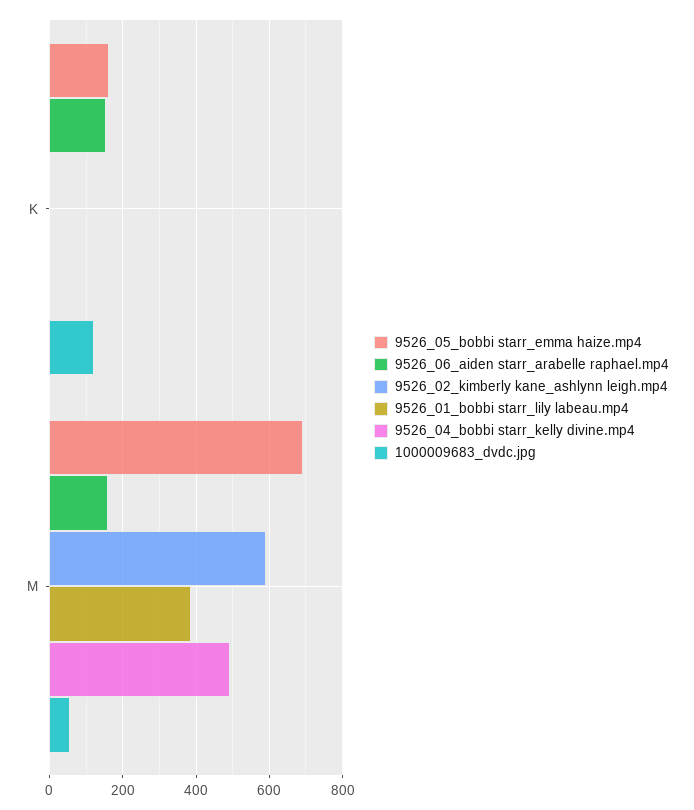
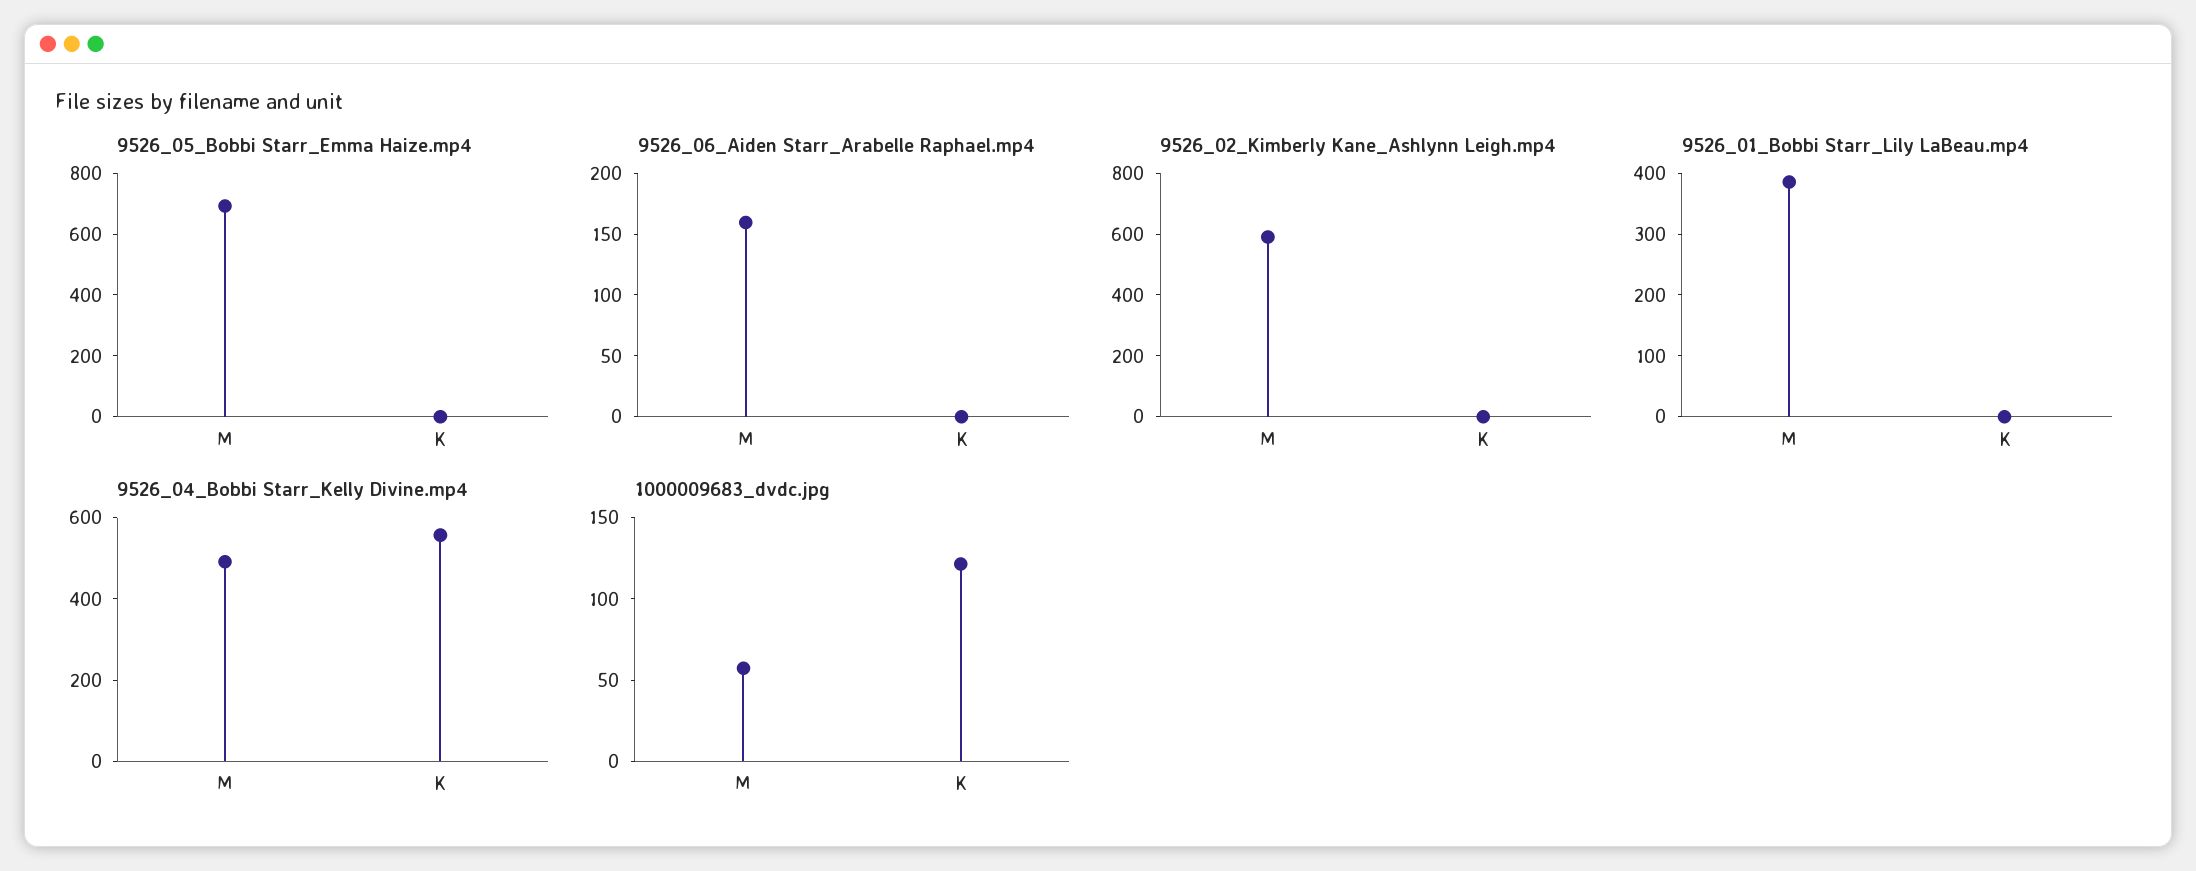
  {
    "9526_05_bobbi starr_emma haize.mp4": {
-     "K": 160,
+     "K": 0,
      "M": 700
    },
    "9526_06_aiden starr_arabelle raphael.mp4": {
-     "K": 160,
+     "K": 0,
      "M": 160
    },
    "9526_02_kimberly kane_ashlynn leigh.mp4": {
      "K": 0,
      "M": 600
    },
    "9526_01_bobbi starr_lily labeau.mp4": {
      "K": 0,
      "M": 380
    },
    "9526_04_bobbi starr_kelly divine.mp4": {
-     "K": 0,
+     "K": 550,
      "M": 500
    },
    "1000009683_dvdc.jpg": {
      "K": 120,
      "M": 60
    }
  }

